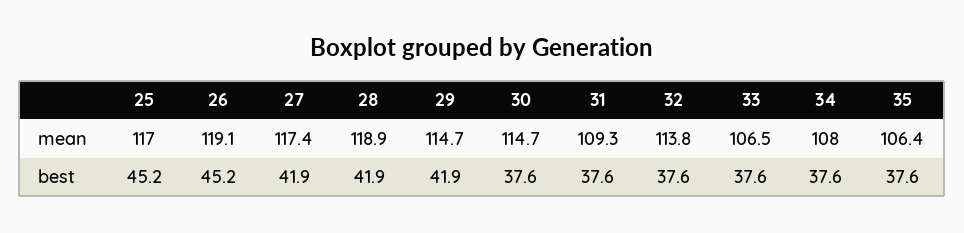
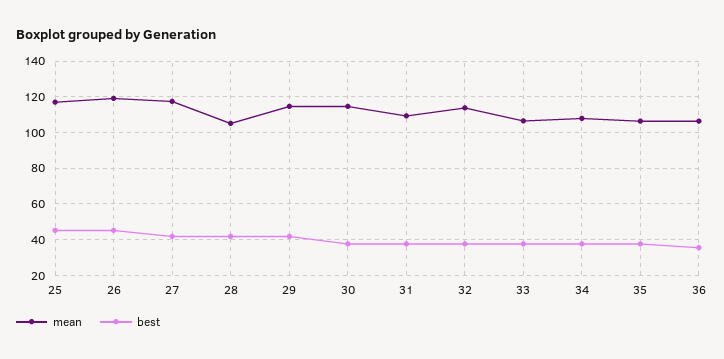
  {
    "mean": {
      "25": 117,
      "26": 119.1,
      "27": 117.4,
-     "28": 118.9,
+     "28": 105,
      "29": 114.7,
      "30": 114.7,
      "31": 109.3,
      "32": 113.8,
      "33": 106.5,
      "34": 108,
-     "35": 106.4
+     "35": 106.4,
+     "36": 105
    },
    "best": {
      "25": 45.2,
      "26": 45.2,
      "27": 41.9,
      "28": 41.9,
      "29": 41.9,
      "30": 37.6,
      "31": 37.6,
      "32": 37.6,
      "33": 37.6,
      "34": 37.6,
-     "35": 37.6
+     "35": 37.6,
+     "36": 35
    }
  }

